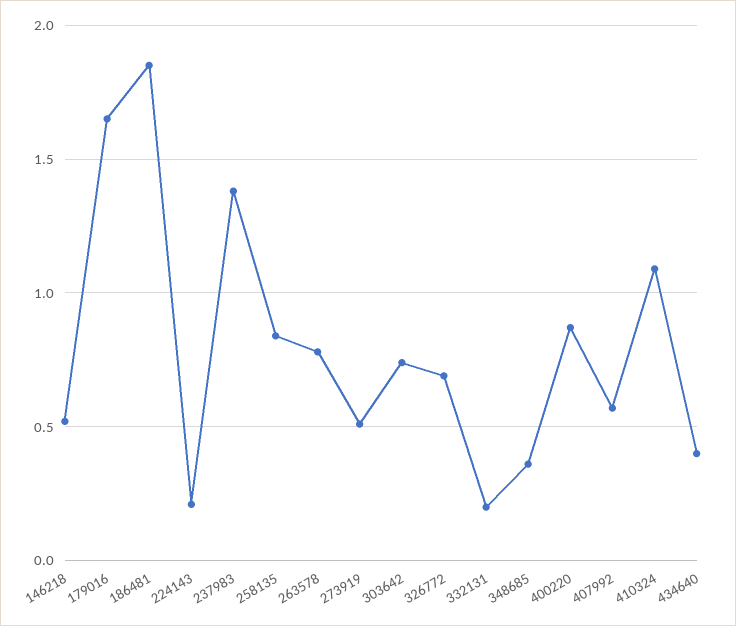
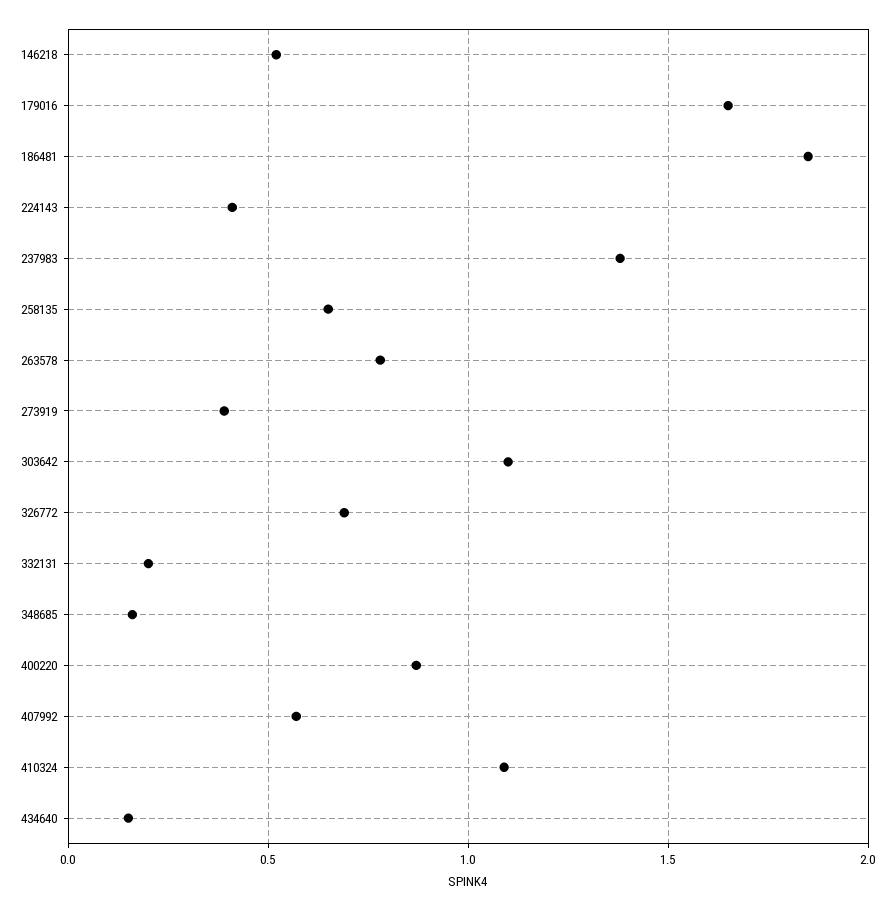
  {
    "146218": 0.5,
    "179016": 1.65,
    "186481": 1.85,
-   "224143": 0.2,
+   "224143": 0.4,
    "237983": 1.4,
-   "258135": 0.85,
+   "258135": 0.65,
    "263578": 0.8,
-   "273919": 0.5,
+   "273919": 0.4,
-   "303642": 0.75,
+   "303642": 1.1,
    "326772": 0.7,
    "332131": 0.2,
-   "348685": 0.35,
+   "348685": 0.15,
    "400220": 0.85,
    "407992": 0.55,
    "410324": 1.1,
-   "434640": 0.4
+   "434640": 0.15
  }

